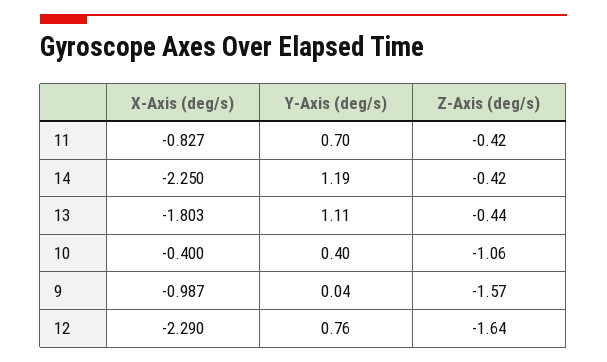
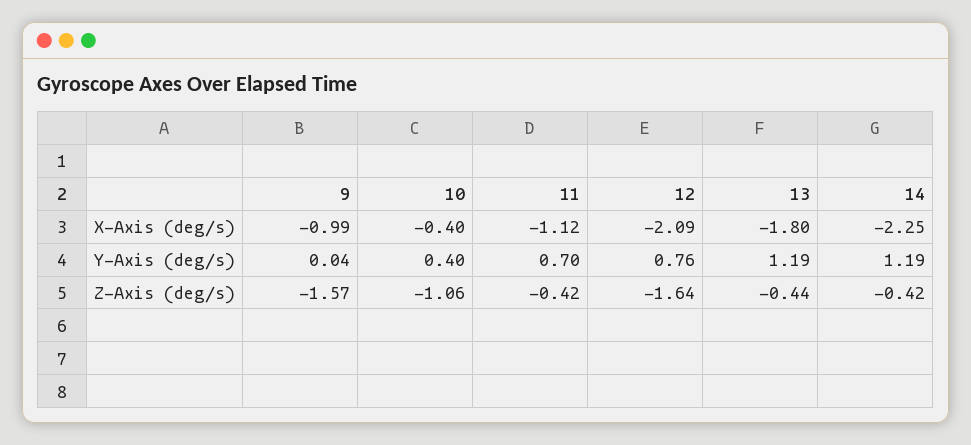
  {
    "X-Axis (deg/s)": {
-     "11": -0.827,
+     "11": -1.12,
      "14": -2.25,
      "13": -1.803,
      "10": -0.4,
      "9": -0.987,
-     "12": -2.29
+     "12": -2.09
    },
    "Y-Axis (deg/s)": {
      "11": 0.7,
      "14": 1.19,
-     "13": 1.11,
+     "13": 1.19,
      "10": 0.4,
      "9": 0.04,
      "12": 0.76
    },
    "Z-Axis (deg/s)": {
      "11": -0.42,
      "14": -0.42,
      "13": -0.44,
      "10": -1.06,
      "9": -1.57,
      "12": -1.64
    }
  }

